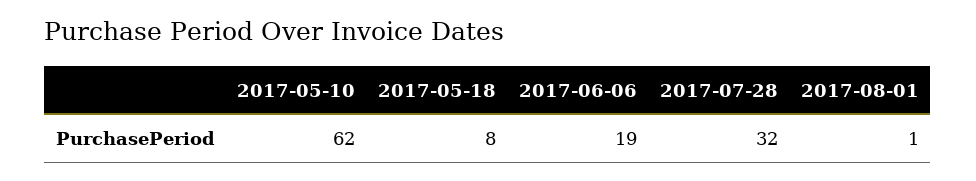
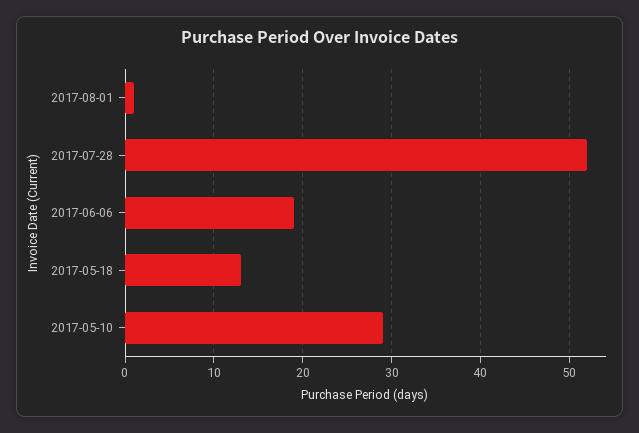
  {
-   "2017-05-10": 62,
+   "2017-05-10": 29,
-   "2017-05-18": 8,
+   "2017-05-18": 13,
    "2017-06-06": 19,
-   "2017-07-28": 32,
+   "2017-07-28": 52,
    "2017-08-01": 1
  }

